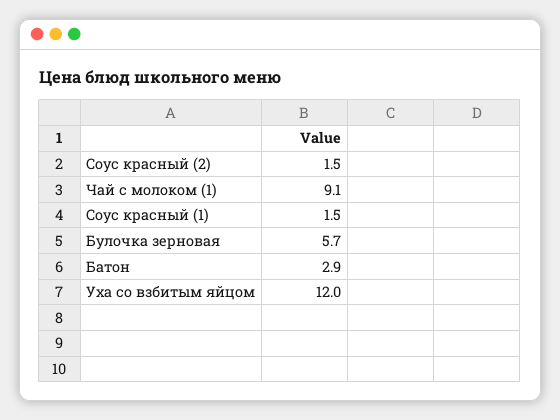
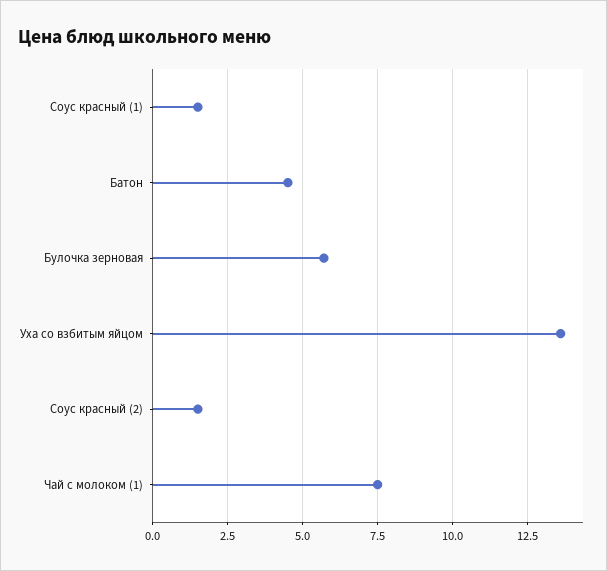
  {
    "Соус красный (2)": 1.5,
-   "Чай с молоком (1)": 9.1,
+   "Чай с молоком (1)": 7.5,
    "Соус красный (1)": 1.5,
    "Булочка зерновая": 5.7,
-   "Батон": 2.9,
+   "Батон": 4.5,
-   "Уха со взбитым яйцом": 12
+   "Уха со взбитым яйцом": 13.5
  }

